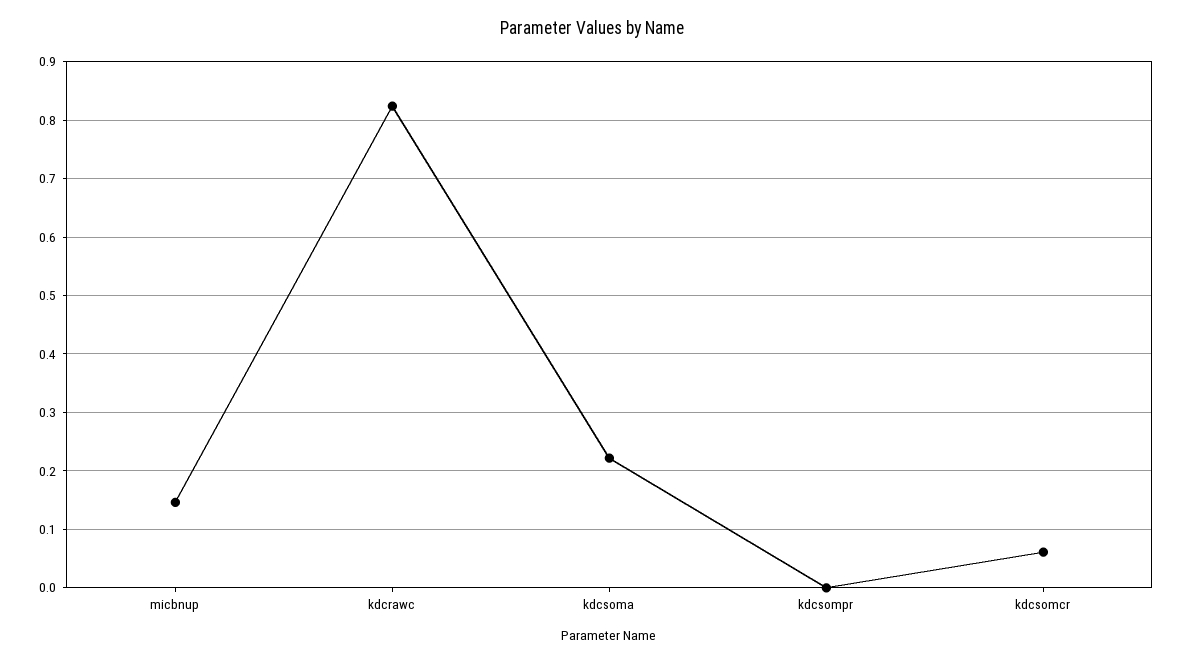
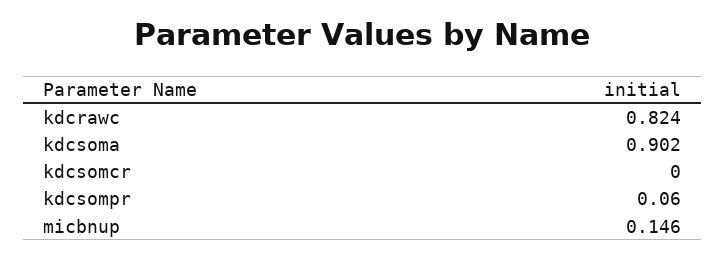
  {
    "micbnup": 0.146,
    "kdcrawc": 0.824,
-   "kdcsoma": 0.22,
+   "kdcsoma": 0.902,
-   "kdcsompr": 0,
+   "kdcsompr": 0.06,
-   "kdcsomcr": 0.06
+   "kdcsomcr": 0
  }

